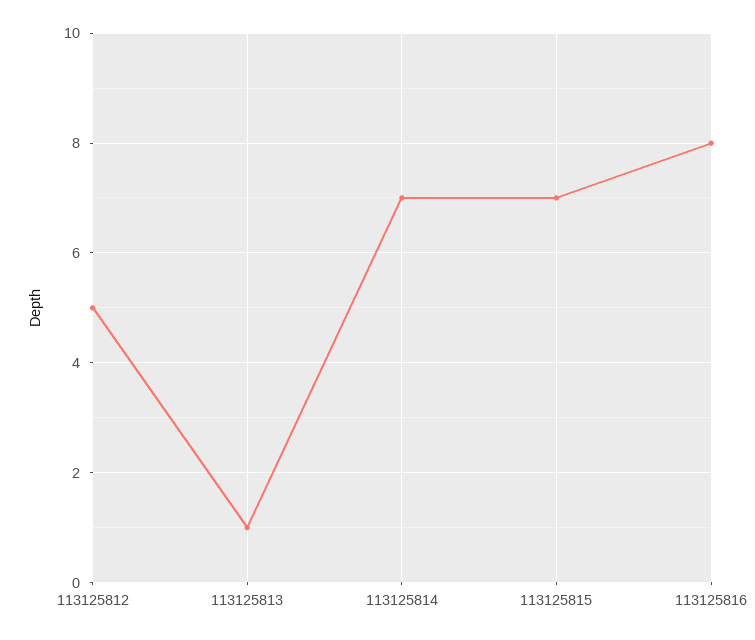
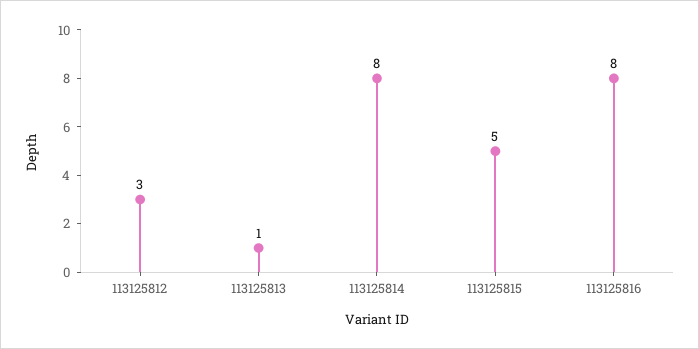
  {
-   "113125812": 5,
+   "113125812": 3,
    "113125813": 1,
-   "113125814": 7,
+   "113125814": 8,
-   "113125815": 7,
+   "113125815": 5,
    "113125816": 8
  }

